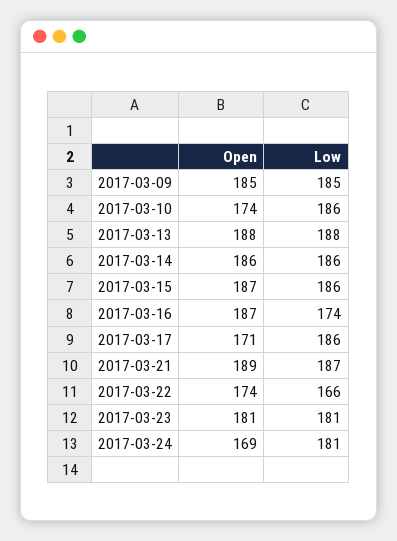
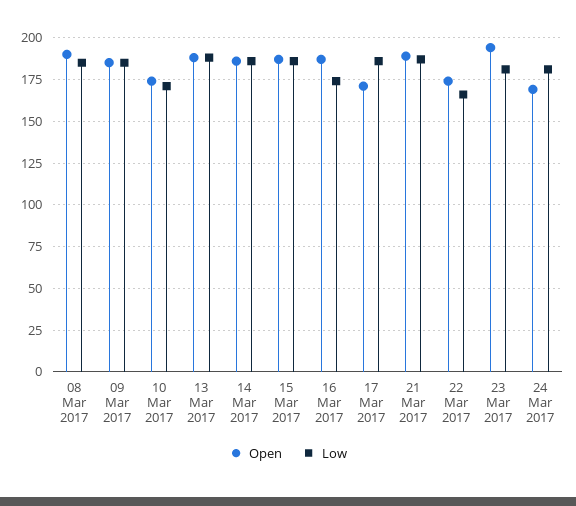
  {
    "Open": {
      "2017-03-09": 185,
      "2017-03-10": 174,
      "2017-03-13": 188,
      "2017-03-14": 186,
      "2017-03-15": 187,
      "2017-03-16": 187,
      "2017-03-17": 171,
      "2017-03-21": 189,
      "2017-03-22": 174,
-     "2017-03-23": 181,
+     "2017-03-23": 195,
-     "2017-03-24": 169
+     "2017-03-24": 169,
+     "08 Mar 2017": 190
    },
    "Low": {
      "2017-03-09": 185,
-     "2017-03-10": 186,
+     "2017-03-10": 170,
      "2017-03-13": 188,
      "2017-03-14": 186,
      "2017-03-15": 186,
      "2017-03-16": 174,
      "2017-03-17": 186,
      "2017-03-21": 187,
      "2017-03-22": 166,
      "2017-03-23": 181,
-     "2017-03-24": 181
+     "2017-03-24": 181,
+     "08 Mar 2017": 185
    }
  }

